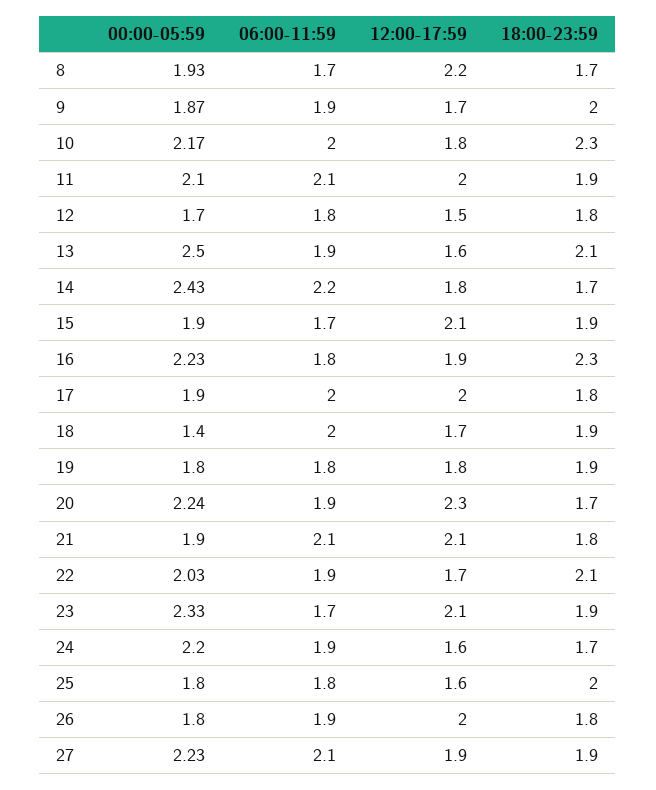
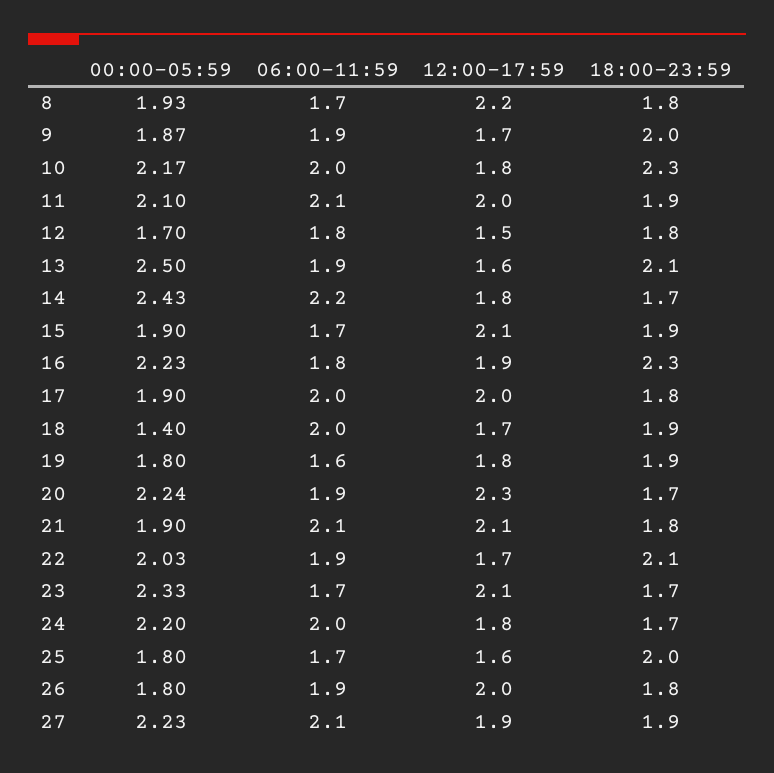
  {
    "00:00-05:59": {
      "8": 1.93,
      "9": 1.87,
      "10": 2.17,
      "11": 2.1,
      "12": 1.7,
      "13": 2.5,
      "14": 2.43,
      "15": 1.9,
      "16": 2.23,
      "17": 1.9,
      "18": 1.4,
      "19": 1.8,
      "20": 2.24,
      "21": 1.9,
      "22": 2.03,
      "23": 2.33,
      "24": 2.2,
      "25": 1.8,
      "26": 1.8,
      "27": 2.23
    },
    "06:00-11:59": {
      "8": 1.7,
      "9": 1.9,
      "10": 2,
      "11": 2.1,
      "12": 1.8,
      "13": 1.9,
      "14": 2.2,
      "15": 1.7,
      "16": 1.8,
      "17": 2,
      "18": 2,
-     "19": 1.8,
+     "19": 1.6,
      "20": 1.9,
      "21": 2.1,
      "22": 1.9,
      "23": 1.7,
-     "24": 1.9,
+     "24": 2,
-     "25": 1.8,
+     "25": 1.7,
      "26": 1.9,
      "27": 2.1
    },
    "12:00-17:59": {
      "8": 2.2,
      "9": 1.7,
      "10": 1.8,
      "11": 2,
      "12": 1.5,
      "13": 1.6,
      "14": 1.8,
      "15": 2.1,
      "16": 1.9,
      "17": 2,
      "18": 1.7,
      "19": 1.8,
      "20": 2.3,
      "21": 2.1,
      "22": 1.7,
      "23": 2.1,
-     "24": 1.6,
+     "24": 1.8,
      "25": 1.6,
      "26": 2,
      "27": 1.9
    },
    "18:00-23:59": {
-     "8": 1.7,
+     "8": 1.8,
      "9": 2,
      "10": 2.3,
      "11": 1.9,
      "12": 1.8,
      "13": 2.1,
      "14": 1.7,
      "15": 1.9,
      "16": 2.3,
      "17": 1.8,
      "18": 1.9,
      "19": 1.9,
      "20": 1.7,
      "21": 1.8,
      "22": 2.1,
-     "23": 1.9,
+     "23": 1.7,
      "24": 1.7,
      "25": 2,
      "26": 1.8,
      "27": 1.9
    }
  }

